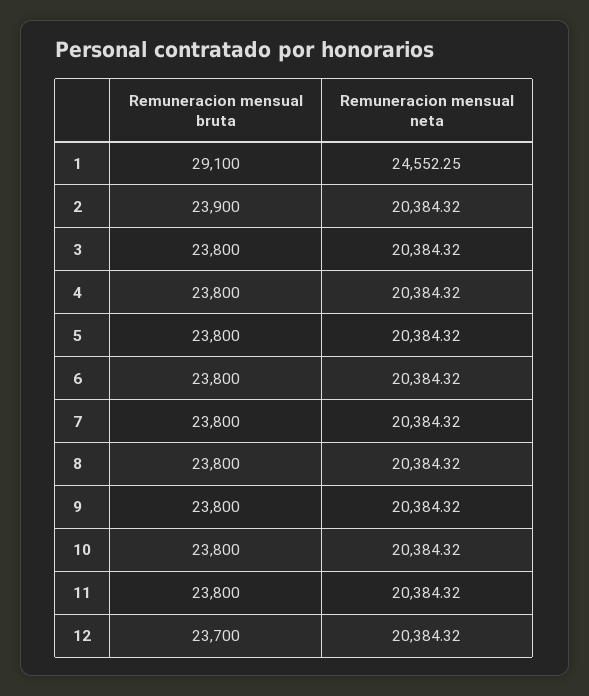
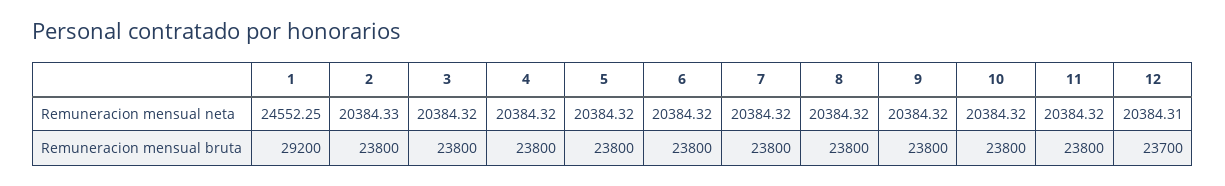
  {
    "Remuneracion mensual bruta": {
-     "1": 29100,
+     "1": 29200,
-     "2": 23900,
+     "2": 23800,
      "3": 23800,
      "4": 23800,
      "5": 23800,
      "6": 23800,
      "7": 23800,
      "8": 23800,
      "9": 23800,
      "10": 23800,
      "11": 23800,
      "12": 23700
    },
    "Remuneracion mensual neta": {
      "1": 24552.25,
-     "2": 20384.32,
+     "2": 20384.33,
      "3": 20384.32,
      "4": 20384.32,
      "5": 20384.32,
      "6": 20384.32,
      "7": 20384.32,
      "8": 20384.32,
      "9": 20384.32,
      "10": 20384.32,
      "11": 20384.32,
-     "12": 20384.32
+     "12": 20384.31
    }
  }

